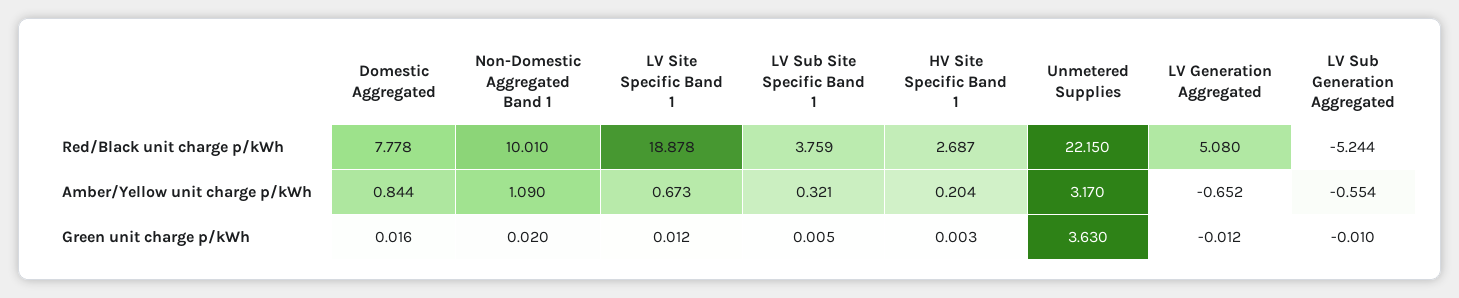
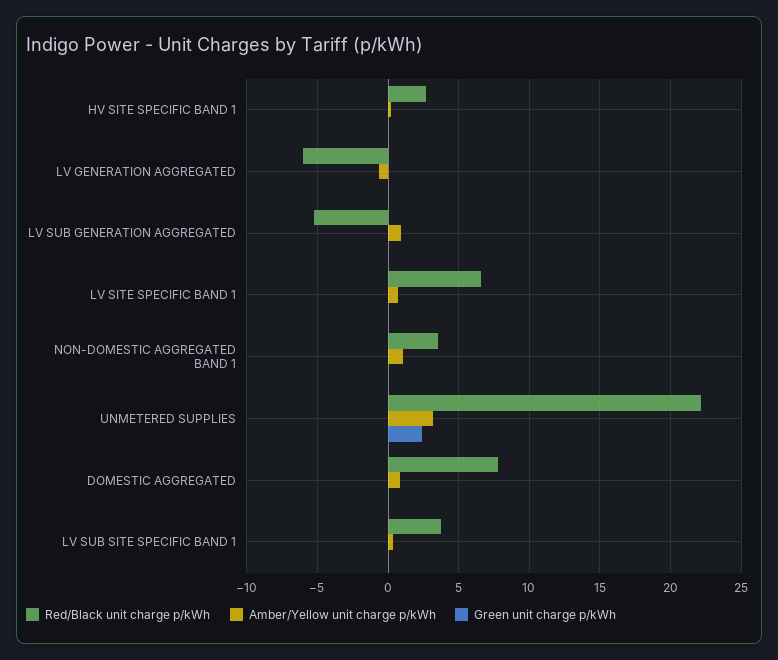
  {
    "Red/Black unit charge p/kWh": {
      "Domestic Aggregated": 7.778,
-     "Non-Domestic Aggregated Band 1": 10.01,
+     "Non-Domestic Aggregated Band 1": 3.5,
-     "LV Site Specific Band 1": 18.878,
+     "LV Site Specific Band 1": 6.5,
      "LV Sub Site Specific Band 1": 3.759,
      "HV Site Specific Band 1": 2.687,
      "Unmetered Supplies": 22.15,
-     "LV Generation Aggregated": 5.08,
+     "LV Generation Aggregated": -6,
      "LV Sub Generation Aggregated": -5.244
    },
    "Amber/Yellow unit charge p/kWh": {
      "Domestic Aggregated": 0.844,
      "Non-Domestic Aggregated Band 1": 1.09,
      "LV Site Specific Band 1": 0.673,
      "LV Sub Site Specific Band 1": 0.321,
      "HV Site Specific Band 1": 0.204,
      "Unmetered Supplies": 3.17,
      "LV Generation Aggregated": -0.652,
-     "LV Sub Generation Aggregated": -0.554
+     "LV Sub Generation Aggregated": 1
    },
    "Green unit charge p/kWh": {
      "Domestic Aggregated": 0.016,
      "Non-Domestic Aggregated Band 1": 0.02,
      "LV Site Specific Band 1": 0.012,
      "LV Sub Site Specific Band 1": 0.005,
      "HV Site Specific Band 1": 0.003,
-     "Unmetered Supplies": 3.63,
+     "Unmetered Supplies": 2.5,
      "LV Generation Aggregated": -0.012,
      "LV Sub Generation Aggregated": -0.01
    }
  }

